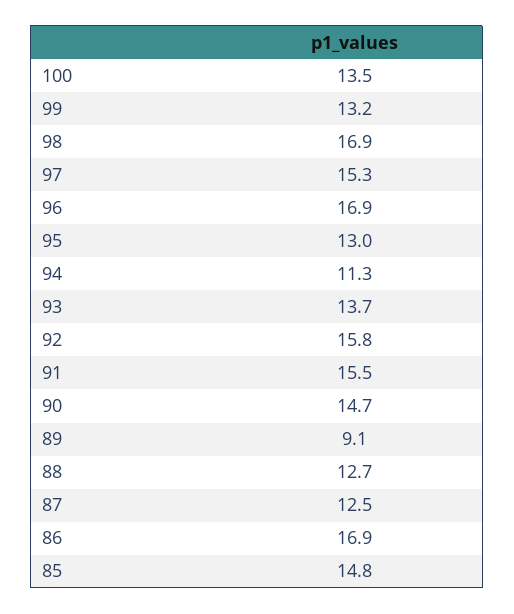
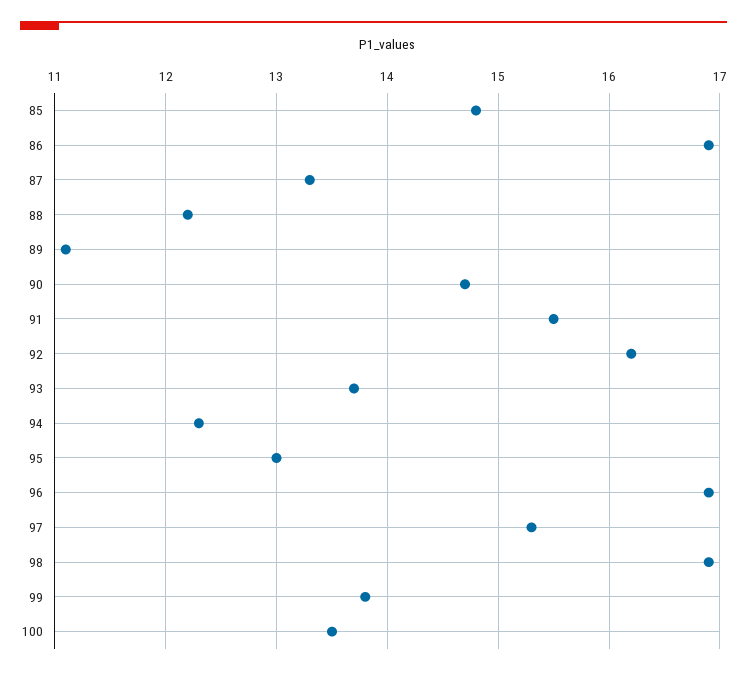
  {
    "100": 13.5,
-   "99": 13.2,
+   "99": 13.8,
    "98": 16.9,
    "97": 15.3,
    "96": 16.9,
    "95": 13,
-   "94": 11.3,
+   "94": 12.3,
    "93": 13.7,
-   "92": 15.8,
+   "92": 16.2,
    "91": 15.5,
    "90": 14.7,
-   "89": 9.1,
+   "89": 11.1,
-   "88": 12.7,
+   "88": 12.2,
-   "87": 12.5,
+   "87": 13.3,
    "86": 16.9,
    "85": 14.8
  }

